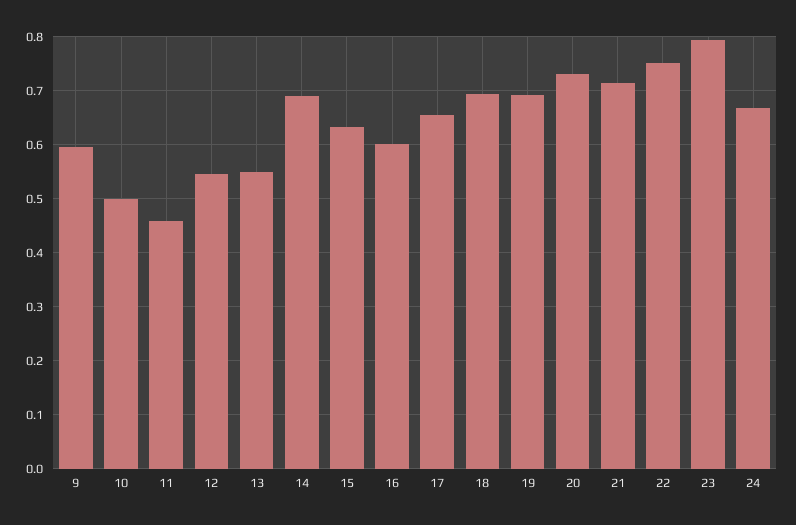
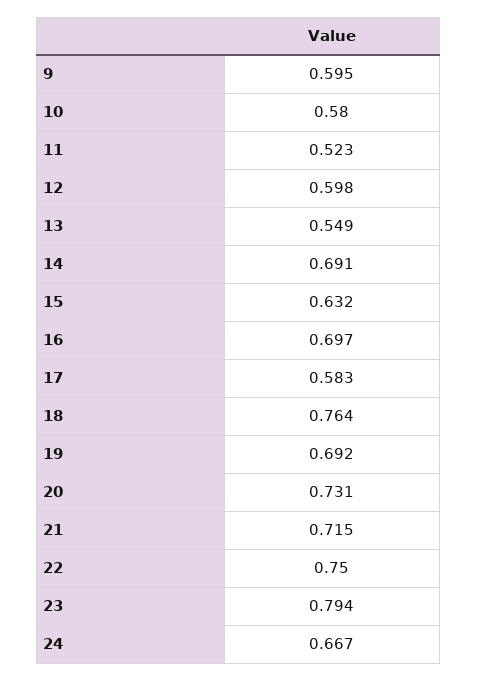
  {
    "9": 0.595,
-   "10": 0.5,
+   "10": 0.58,
-   "11": 0.46,
+   "11": 0.523,
-   "12": 0.54,
+   "12": 0.598,
    "13": 0.549,
    "14": 0.691,
    "15": 0.632,
-   "16": 0.6,
+   "16": 0.697,
-   "17": 0.66,
+   "17": 0.583,
-   "18": 0.7,
+   "18": 0.764,
    "19": 0.692,
    "20": 0.731,
    "21": 0.715,
    "22": 0.75,
    "23": 0.794,
    "24": 0.667
  }

